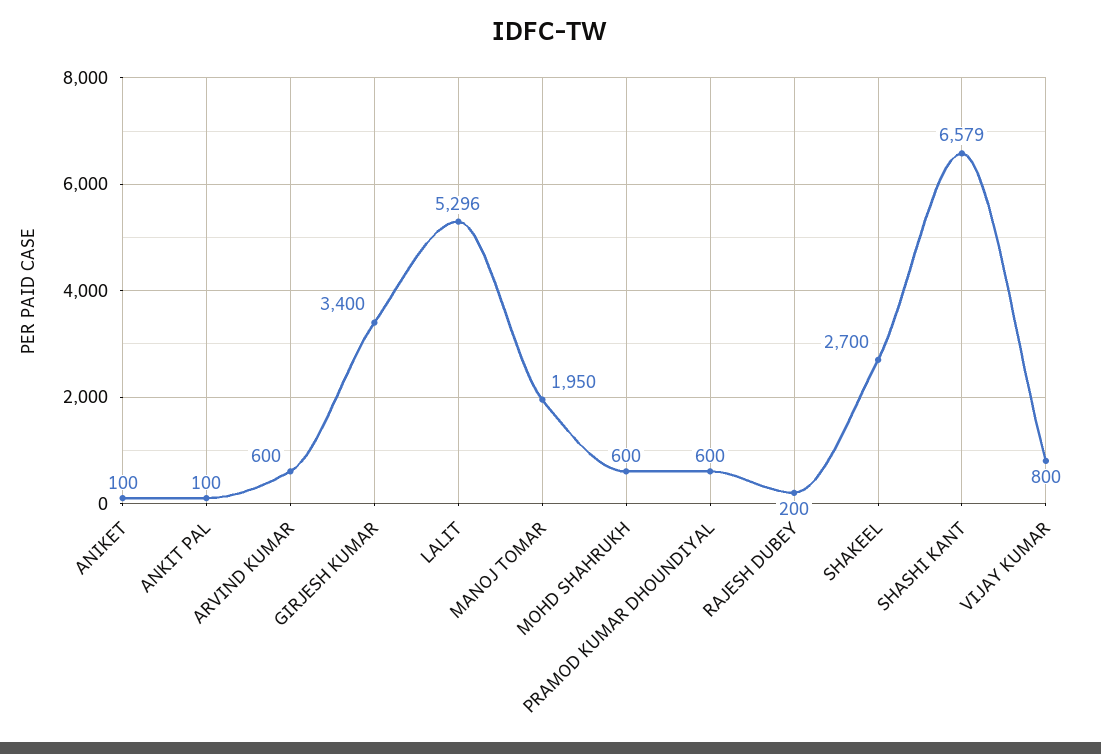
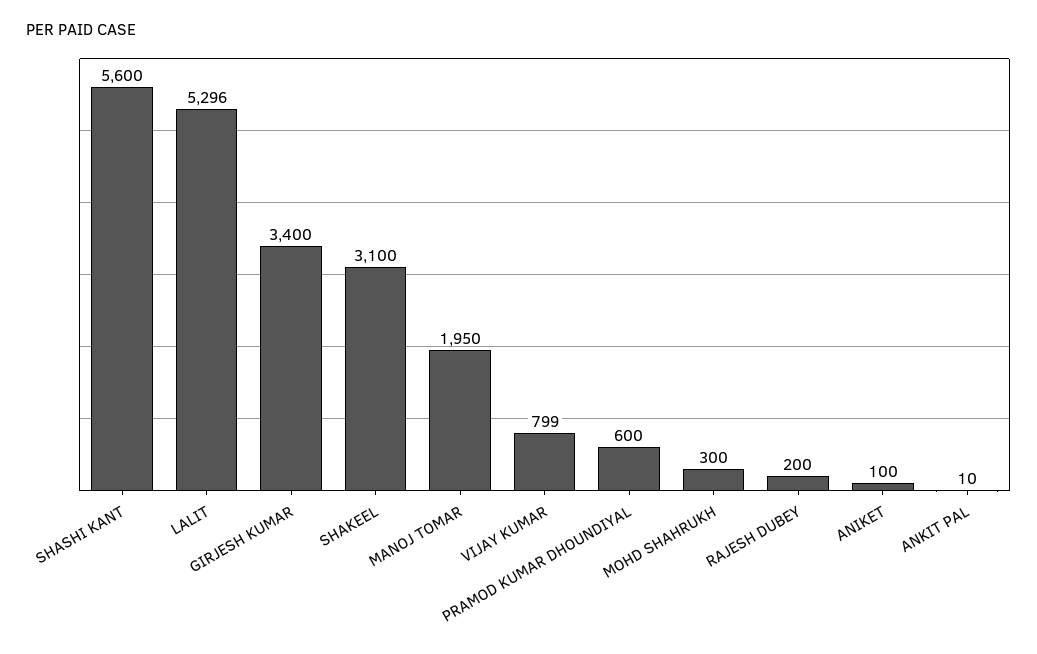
  {
    "ANIKET": 100,
-   "ANKIT PAL": 100,
+   "ANKIT PAL": 10,
-   "ARVIND KUMAR": 600,
    "GIRJESH KUMAR": 3400,
    "LALIT": 5296,
    "MANOJ TOMAR": 1950,
-   "MOHD SHAHRUKH": 600,
+   "MOHD SHAHRUKH": 300,
    "PRAMOD KUMAR DHOUNDIYAL": 600,
    "RAJESH DUBEY": 200,
-   "SHAKEEL": 2700,
+   "SHAKEEL": 3100,
-   "SHASHI KANT": 6579,
+   "SHASHI KANT": 5600,
-   "VIJAY KUMAR": 800
+   "VIJAY KUMAR": 799
  }

